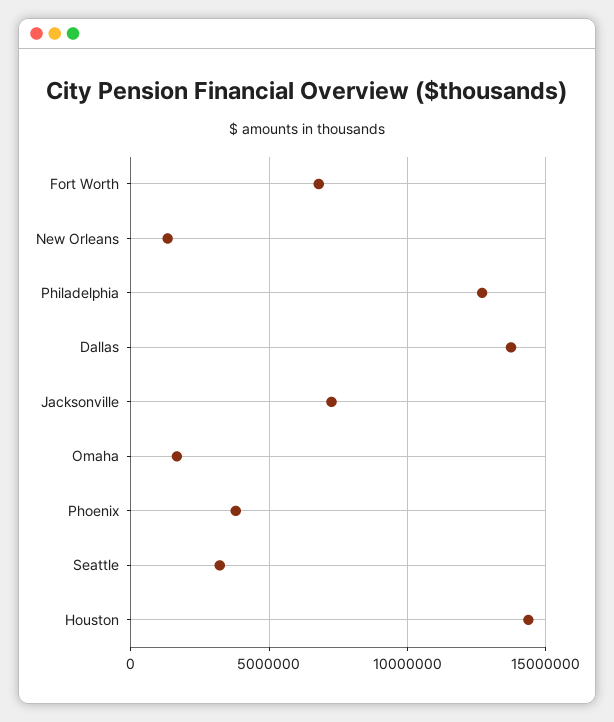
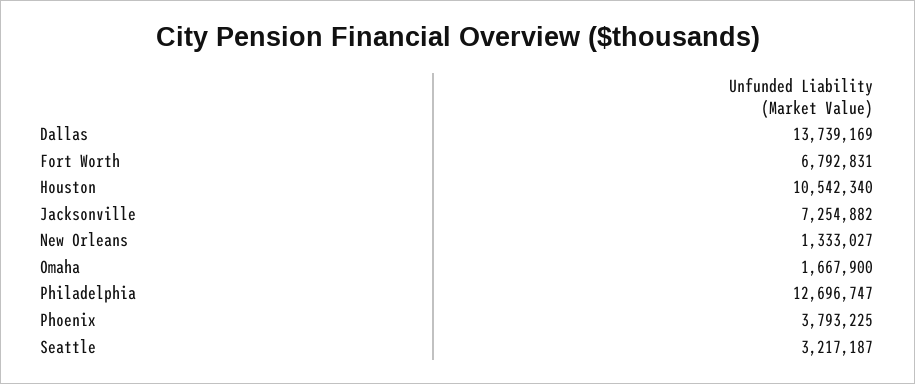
  {
    "Fort Worth": 6792831,
    "New Orleans": 1333027,
    "Philadelphia": 12696747,
    "Dallas": 13739169,
    "Jacksonville": 7254882,
    "Omaha": 1667900,
    "Phoenix": 3793225,
    "Seattle": 3217187,
-   "Houston": 14500000
+   "Houston": 10542340
  }

